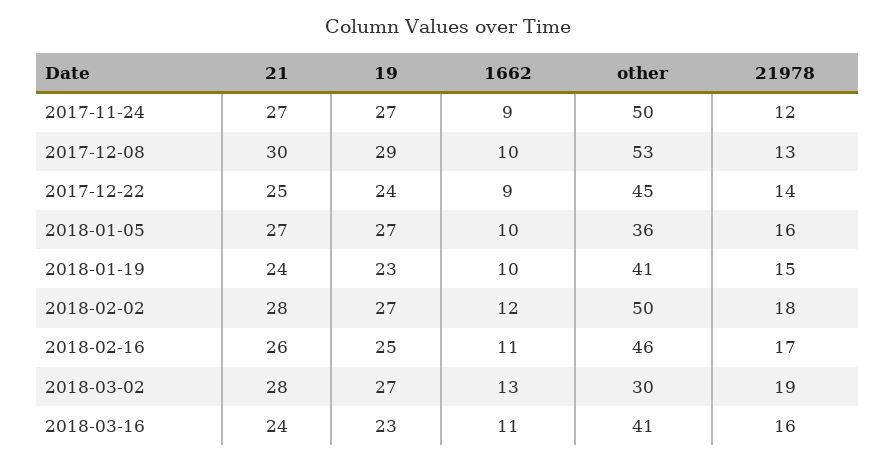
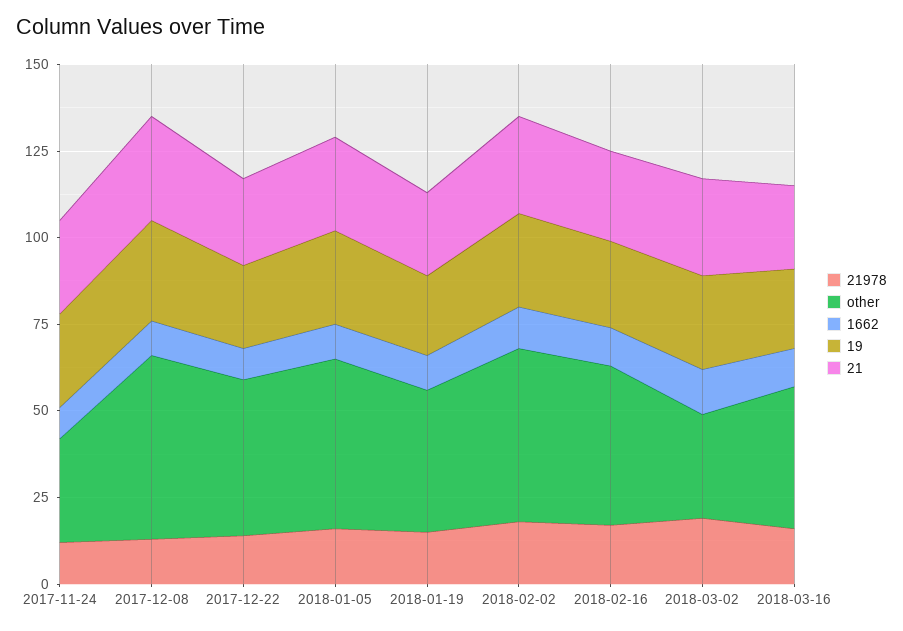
  {
    "21": {
      "2017-11-24": 27,
      "2017-12-08": 30,
      "2017-12-22": 25,
      "2018-01-05": 27,
      "2018-01-19": 24,
      "2018-02-02": 28,
      "2018-02-16": 26,
      "2018-03-02": 28,
      "2018-03-16": 24
    },
    "19": {
      "2017-11-24": 27,
      "2017-12-08": 29,
      "2017-12-22": 24,
      "2018-01-05": 27,
      "2018-01-19": 23,
      "2018-02-02": 27,
      "2018-02-16": 25,
      "2018-03-02": 27,
      "2018-03-16": 23
    },
    "1662": {
      "2017-11-24": 9,
      "2017-12-08": 10,
      "2017-12-22": 9,
      "2018-01-05": 10,
      "2018-01-19": 10,
      "2018-02-02": 12,
      "2018-02-16": 11,
      "2018-03-02": 13,
      "2018-03-16": 11
    },
    "other": {
-     "2017-11-24": 50,
+     "2017-11-24": 30,
      "2017-12-08": 53,
      "2017-12-22": 45,
-     "2018-01-05": 36,
+     "2018-01-05": 50,
      "2018-01-19": 41,
      "2018-02-02": 50,
      "2018-02-16": 46,
      "2018-03-02": 30,
      "2018-03-16": 41
    },
    "21978": {
      "2017-11-24": 12,
      "2017-12-08": 13,
      "2017-12-22": 14,
      "2018-01-05": 16,
      "2018-01-19": 15,
      "2018-02-02": 18,
      "2018-02-16": 17,
      "2018-03-02": 19,
      "2018-03-16": 16
    }
  }

